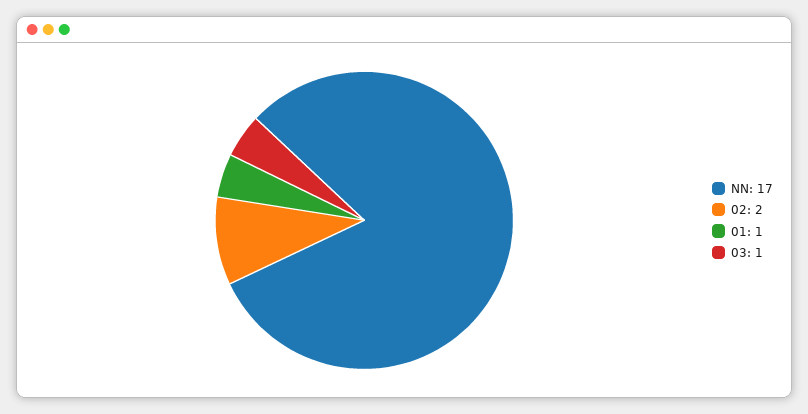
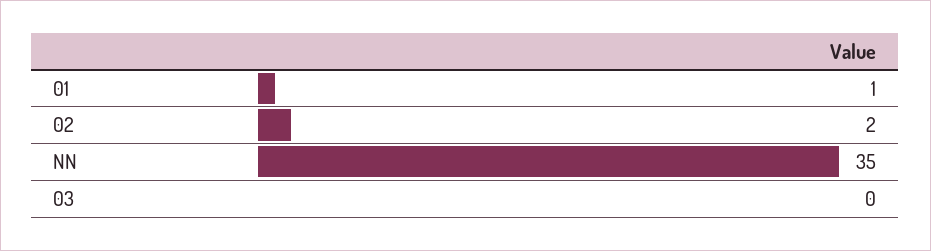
  {
-   "NN": 17,
+   "NN": 35,
    "02": 2,
    "01": 1,
-   "03": 1
+   "03": 0
  }

